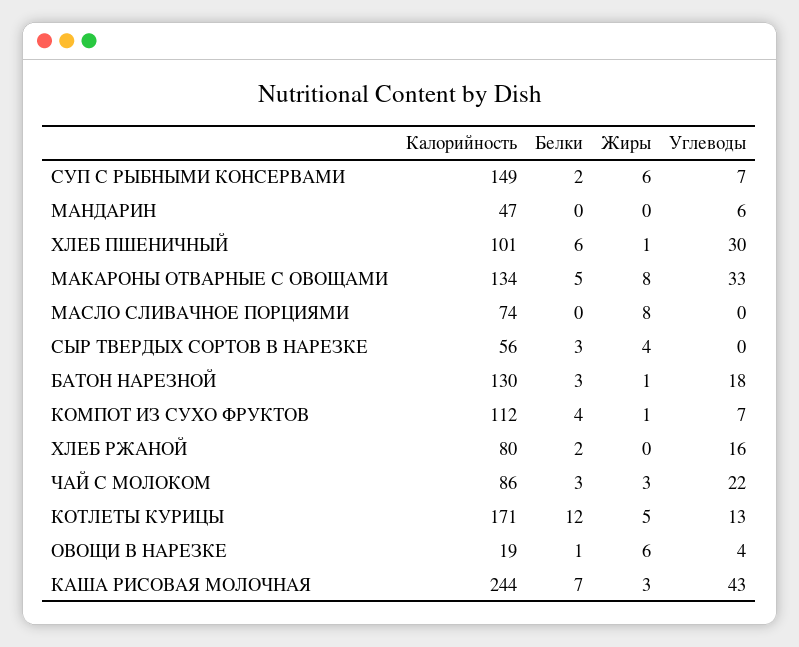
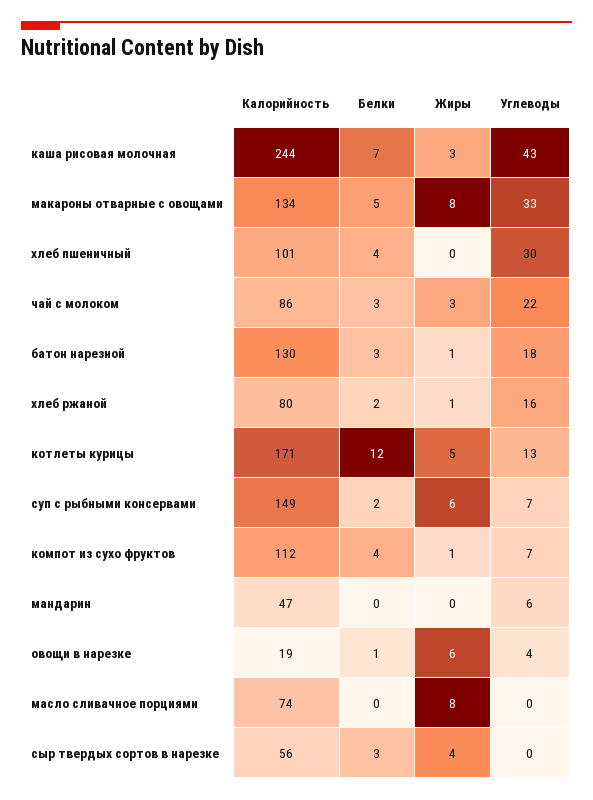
  {
    "Калорийность": {
      "СУП С РЫБНЫМИ КОНСЕРВАМИ": 149,
      "МАНДАРИН": 47,
      "ХЛЕБ ПШЕНИЧНЫЙ": 101,
      "МАКАРОНЫ ОТВАРНЫЕ С ОВОЩАМИ": 134,
      "МАСЛО СЛИВАЧНОЕ ПОРЦИЯМИ": 74,
      "СЫР ТВЕРДЫХ СОРТОВ В НАРЕЗКЕ": 56,
      "БАТОН НАРЕЗНОЙ": 130,
      "КОМПОТ ИЗ СУХО ФРУКТОВ": 112,
      "ХЛЕБ РЖАНОЙ": 80,
      "ЧАЙ С МОЛОКОМ": 86,
      "КОТЛЕТЫ КУРИЦЫ": 171,
      "ОВОЩИ В НАРЕЗКЕ": 19,
      "КАША РИСОВАЯ МОЛОЧНАЯ": 244
    },
    "Белки": {
      "СУП С РЫБНЫМИ КОНСЕРВАМИ": 2,
      "МАНДАРИН": 0,
-     "ХЛЕБ ПШЕНИЧНЫЙ": 6,
+     "ХЛЕБ ПШЕНИЧНЫЙ": 4,
      "МАКАРОНЫ ОТВАРНЫЕ С ОВОЩАМИ": 5,
      "МАСЛО СЛИВАЧНОЕ ПОРЦИЯМИ": 0,
      "СЫР ТВЕРДЫХ СОРТОВ В НАРЕЗКЕ": 3,
      "БАТОН НАРЕЗНОЙ": 3,
      "КОМПОТ ИЗ СУХО ФРУКТОВ": 4,
      "ХЛЕБ РЖАНОЙ": 2,
      "ЧАЙ С МОЛОКОМ": 3,
      "КОТЛЕТЫ КУРИЦЫ": 12,
      "ОВОЩИ В НАРЕЗКЕ": 1,
      "КАША РИСОВАЯ МОЛОЧНАЯ": 7
    },
    "Жиры": {
      "СУП С РЫБНЫМИ КОНСЕРВАМИ": 6,
      "МАНДАРИН": 0,
-     "ХЛЕБ ПШЕНИЧНЫЙ": 1,
+     "ХЛЕБ ПШЕНИЧНЫЙ": 0,
      "МАКАРОНЫ ОТВАРНЫЕ С ОВОЩАМИ": 8,
      "МАСЛО СЛИВАЧНОЕ ПОРЦИЯМИ": 8,
      "СЫР ТВЕРДЫХ СОРТОВ В НАРЕЗКЕ": 4,
      "БАТОН НАРЕЗНОЙ": 1,
      "КОМПОТ ИЗ СУХО ФРУКТОВ": 1,
-     "ХЛЕБ РЖАНОЙ": 0,
+     "ХЛЕБ РЖАНОЙ": 1,
      "ЧАЙ С МОЛОКОМ": 3,
      "КОТЛЕТЫ КУРИЦЫ": 5,
      "ОВОЩИ В НАРЕЗКЕ": 6,
      "КАША РИСОВАЯ МОЛОЧНАЯ": 3
    },
    "Углеводы": {
      "СУП С РЫБНЫМИ КОНСЕРВАМИ": 7,
      "МАНДАРИН": 6,
      "ХЛЕБ ПШЕНИЧНЫЙ": 30,
      "МАКАРОНЫ ОТВАРНЫЕ С ОВОЩАМИ": 33,
      "МАСЛО СЛИВАЧНОЕ ПОРЦИЯМИ": 0,
      "СЫР ТВЕРДЫХ СОРТОВ В НАРЕЗКЕ": 0,
      "БАТОН НАРЕЗНОЙ": 18,
      "КОМПОТ ИЗ СУХО ФРУКТОВ": 7,
      "ХЛЕБ РЖАНОЙ": 16,
      "ЧАЙ С МОЛОКОМ": 22,
      "КОТЛЕТЫ КУРИЦЫ": 13,
      "ОВОЩИ В НАРЕЗКЕ": 4,
      "КАША РИСОВАЯ МОЛОЧНАЯ": 43
    }
  }

